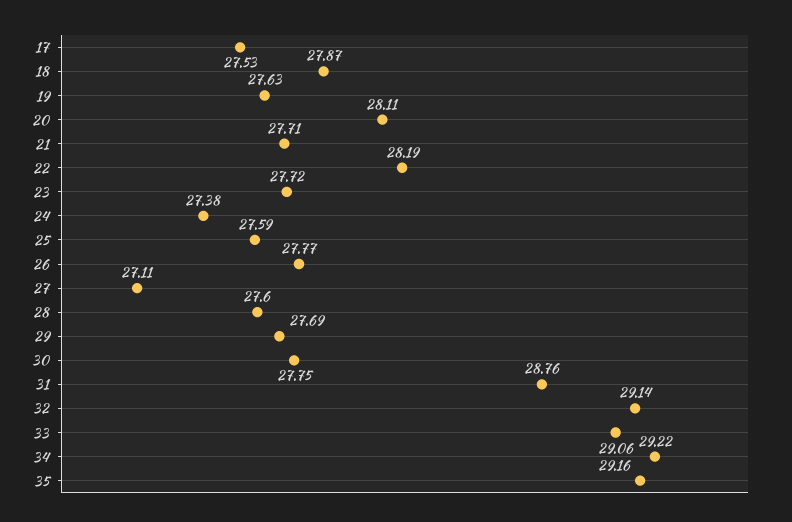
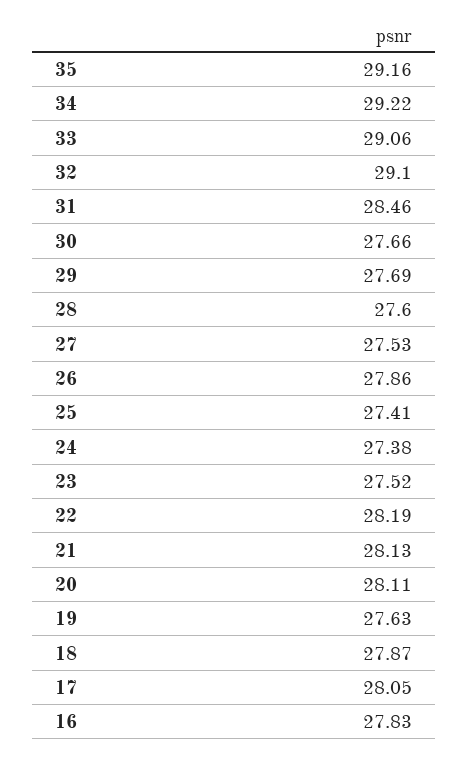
  {
-   "17": 27.53,
+   "17": 28.05,
    "18": 27.87,
    "19": 27.63,
    "20": 28.11,
-   "21": 27.71,
+   "21": 28.13,
    "22": 28.19,
-   "23": 27.72,
+   "23": 27.52,
    "24": 27.38,
-   "25": 27.59,
+   "25": 27.41,
-   "26": 27.77,
+   "26": 27.86,
-   "27": 27.11,
+   "27": 27.53,
    "28": 27.6,
    "29": 27.69,
-   "30": 27.75,
+   "30": 27.66,
-   "31": 28.76,
+   "31": 28.46,
-   "32": 29.14,
+   "32": 29.1,
    "33": 29.06,
    "34": 29.22,
-   "35": 29.16
+   "35": 29.16,
+   "16": 27.83
  }

